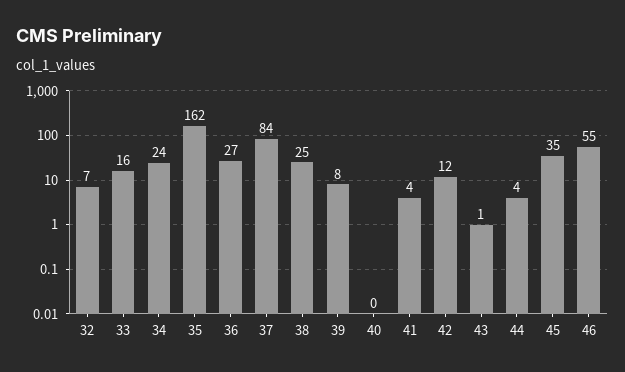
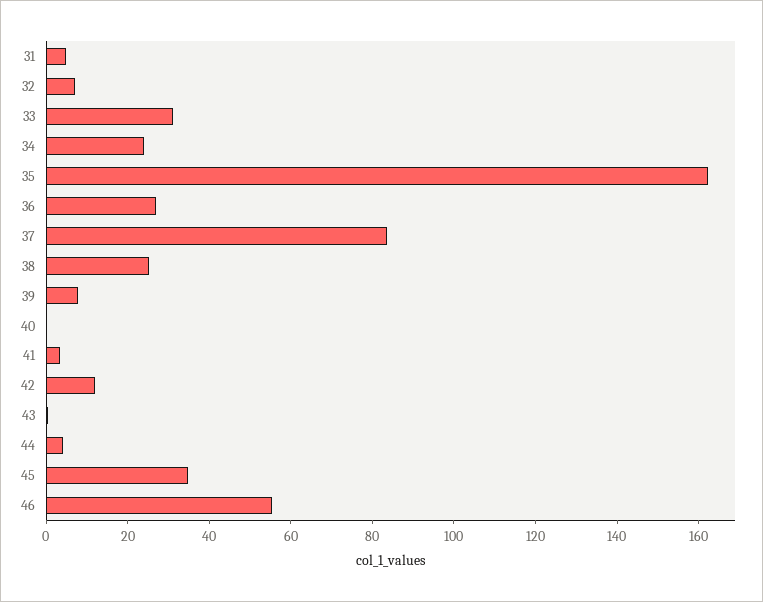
  {
    "32": 7,
-   "33": 16,
+   "33": 30,
    "34": 24,
    "35": 162,
    "36": 27,
    "37": 84,
    "38": 25,
    "39": 8,
    "40": 0,
    "41": 4,
    "42": 12,
    "43": 1,
    "44": 4,
    "45": 35,
-   "46": 55
+   "46": 55,
+   "31": 5
  }

